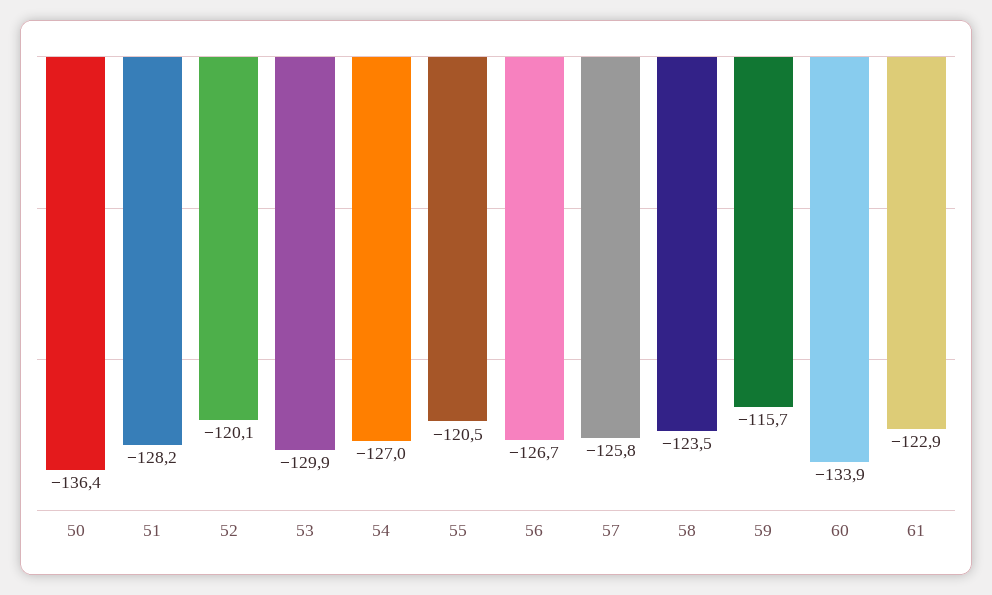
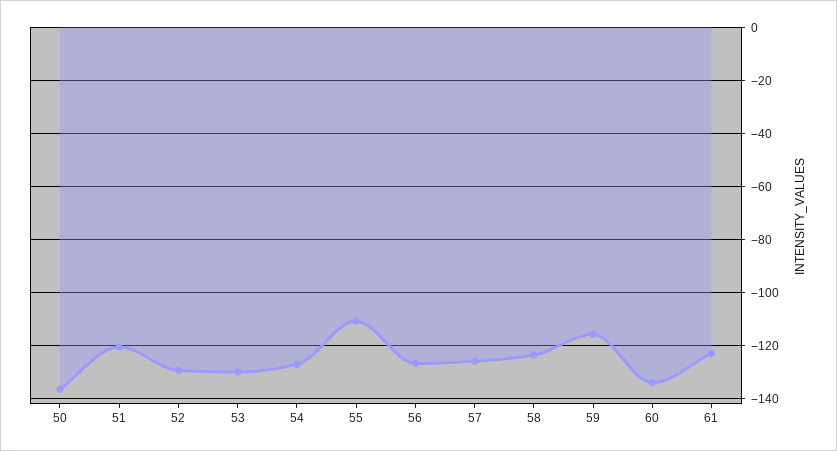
  {
    "50": -136.4,
-   "51": -128.2,
+   "51": -120,
-   "52": -120.1,
+   "52": -130,
    "53": -129.9,
    "54": -127,
-   "55": -120.5,
+   "55": -110,
    "56": -126.7,
    "57": -125.8,
    "58": -123.5,
    "59": -115.7,
    "60": -133.9,
    "61": -122.9
  }

